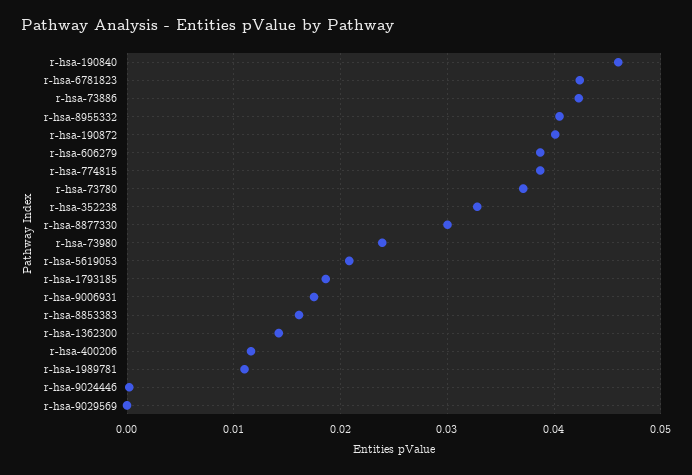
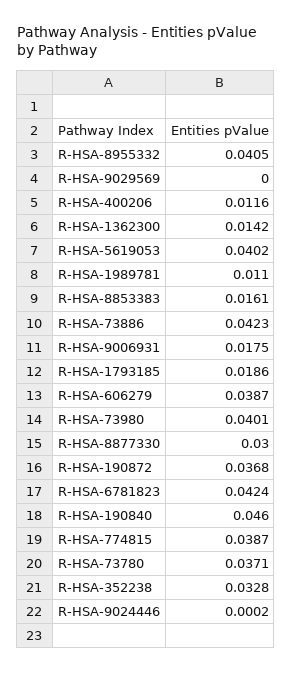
  {
    "r-hsa-190840": 0.046,
    "r-hsa-6781823": 0.0424,
    "r-hsa-73886": 0.0423,
    "r-hsa-8955332": 0.0405,
-   "r-hsa-190872": 0.04,
+   "r-hsa-190872": 0.0368,
    "r-hsa-606279": 0.0387,
    "r-hsa-774815": 0.0387,
    "r-hsa-73780": 0.0371,
    "r-hsa-352238": 0.0328,
    "r-hsa-8877330": 0.03,
-   "r-hsa-73980": 0.024,
+   "r-hsa-73980": 0.0401,
-   "r-hsa-5619053": 0.021,
+   "r-hsa-5619053": 0.0402,
    "r-hsa-1793185": 0.0186,
    "r-hsa-9006931": 0.0175,
    "r-hsa-8853383": 0.0161,
    "r-hsa-1362300": 0.0142,
    "r-hsa-400206": 0.0116,
    "r-hsa-1989781": 0.011,
    "r-hsa-9024446": 0.0002,
    "r-hsa-9029569": 0
  }

